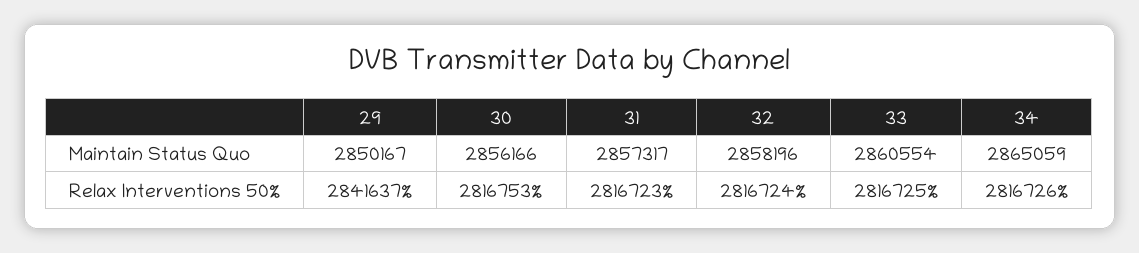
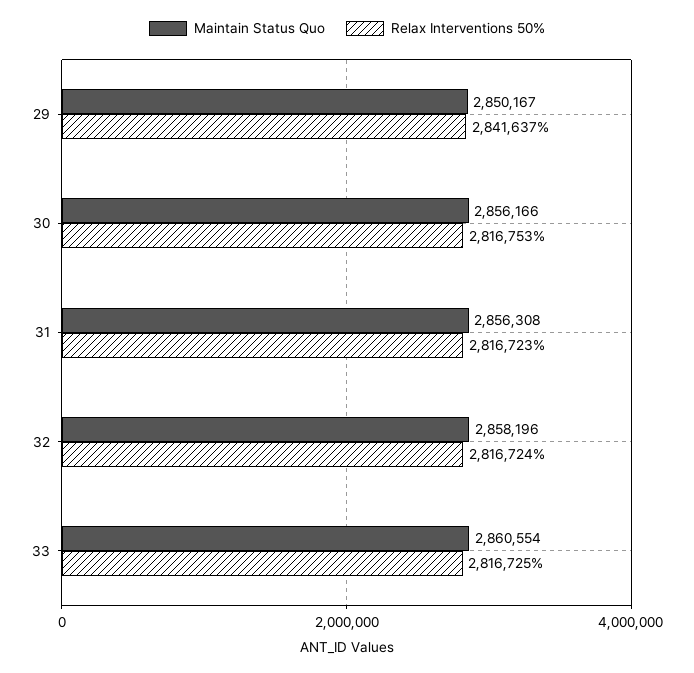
  {
    "Maintain Status Quo": {
      "29": 2850167,
      "30": 2856166,
-     "31": 2857317,
+     "31": 2856308,
      "32": 2858196,
-     "33": 2860554,
+     "33": 2860554
-     "34": 2865059
    },
    "Relax Interventions 50%": {
      "29": 2841637,
      "30": 2816753,
      "31": 2816723,
      "32": 2816724,
-     "33": 2816725,
+     "33": 2816725
-     "34": 2816726
    }
  }

